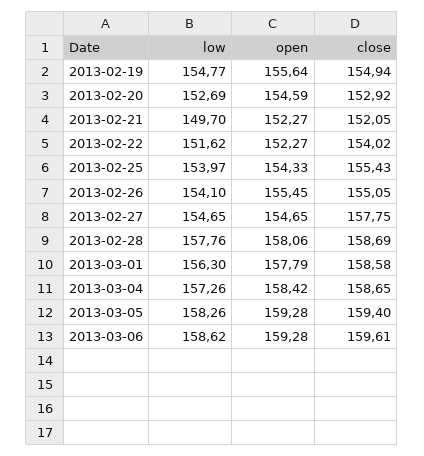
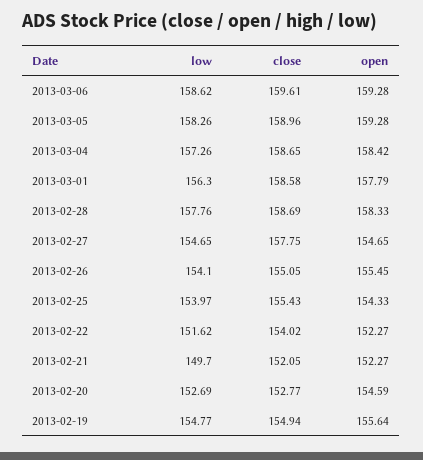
  {
    "low": {
      "2013-02-19": 154.77,
      "2013-02-20": 152.69,
      "2013-02-21": 149.7,
      "2013-02-22": 151.62,
      "2013-02-25": 153.97,
      "2013-02-26": 154.1,
      "2013-02-27": 154.65,
      "2013-02-28": 157.76,
      "2013-03-01": 156.3,
      "2013-03-04": 157.26,
      "2013-03-05": 158.26,
      "2013-03-06": 158.62
    },
    "open": {
      "2013-02-19": 155.64,
      "2013-02-20": 154.59,
      "2013-02-21": 152.27,
      "2013-02-22": 152.27,
      "2013-02-25": 154.33,
      "2013-02-26": 155.45,
      "2013-02-27": 154.65,
-     "2013-02-28": 158.06,
+     "2013-02-28": 158.33,
      "2013-03-01": 157.79,
      "2013-03-04": 158.42,
      "2013-03-05": 159.28,
      "2013-03-06": 159.28
    },
    "close": {
      "2013-02-19": 154.94,
-     "2013-02-20": 152.92,
+     "2013-02-20": 152.77,
      "2013-02-21": 152.05,
      "2013-02-22": 154.02,
      "2013-02-25": 155.43,
      "2013-02-26": 155.05,
      "2013-02-27": 157.75,
      "2013-02-28": 158.69,
      "2013-03-01": 158.58,
      "2013-03-04": 158.65,
-     "2013-03-05": 159.4,
+     "2013-03-05": 158.96,
      "2013-03-06": 159.61
    }
  }

